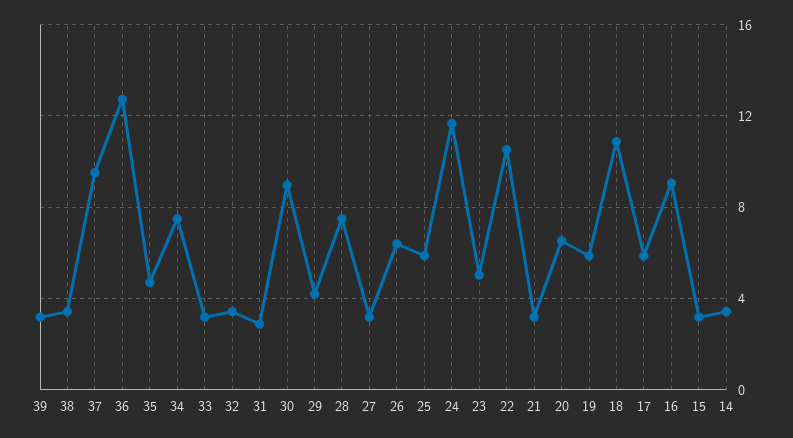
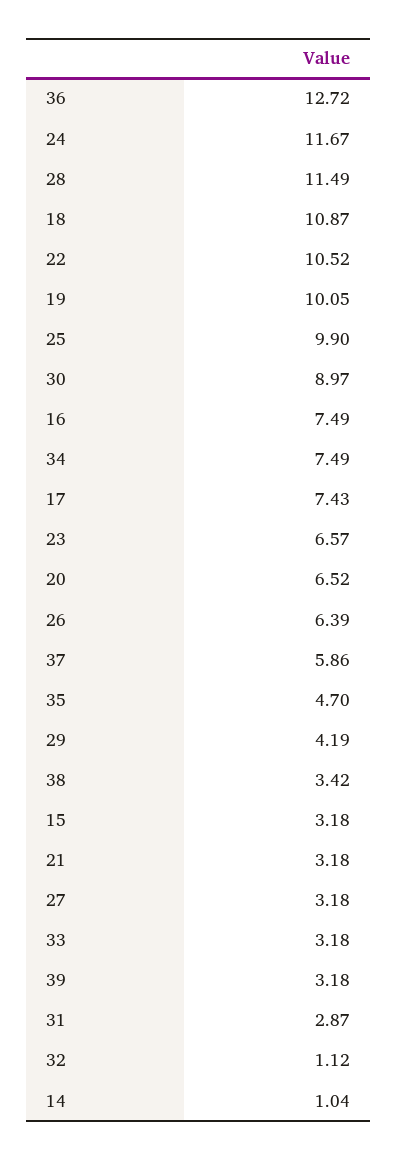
  {
    "39": 3.18,
    "38": 3.42,
-   "37": 9.5,
+   "37": 5.86,
    "36": 12.72,
    "35": 4.7,
    "34": 7.49,
    "33": 3.18,
-   "32": 3.5,
+   "32": 1.12,
    "31": 2.87,
    "30": 8.97,
    "29": 4.19,
-   "28": 7.5,
+   "28": 11.49,
    "27": 3.18,
    "26": 6.39,
-   "25": 6,
+   "25": 9.9,
    "24": 11.67,
-   "23": 5,
+   "23": 6.57,
    "22": 10.52,
    "21": 3.18,
    "20": 6.52,
-   "19": 6,
+   "19": 10.05,
    "18": 10.87,
-   "17": 6,
+   "17": 7.43,
-   "16": 9,
+   "16": 7.49,
    "15": 3.18,
-   "14": 3.5
+   "14": 1.04
  }

